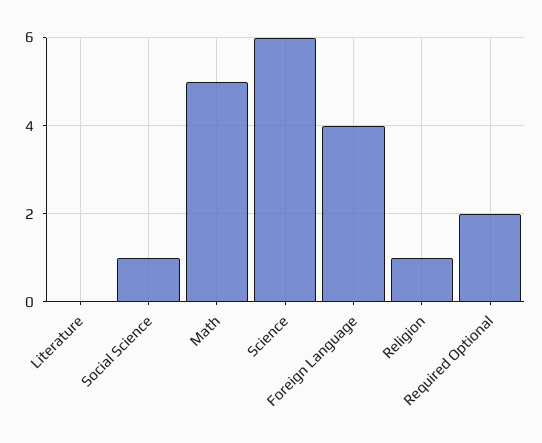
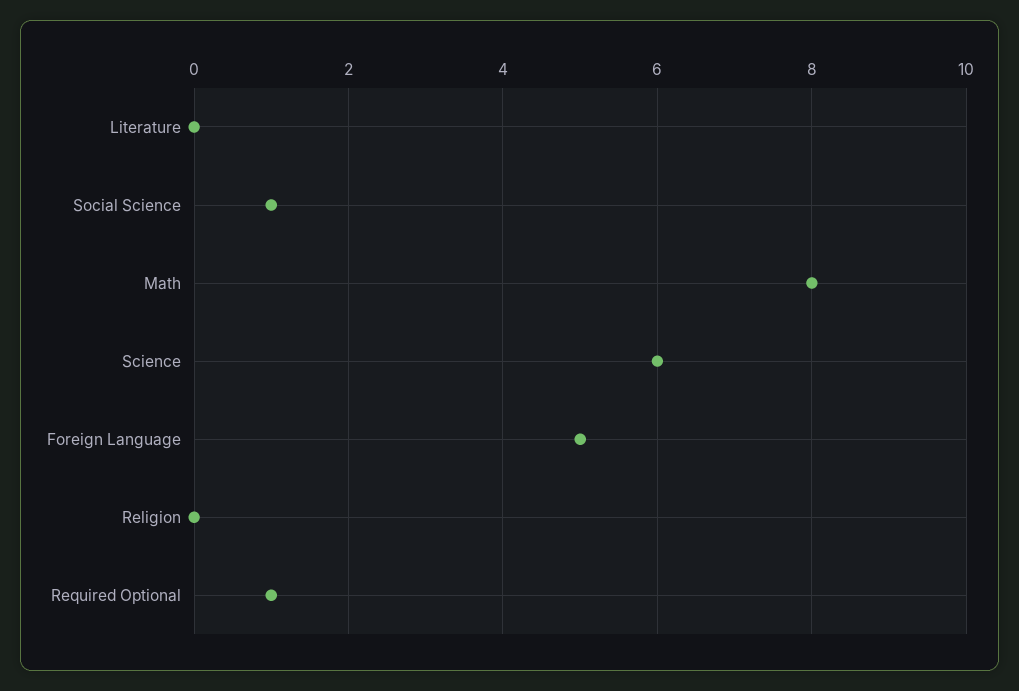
  {
    "Literature": 0,
    "Social Science": 1,
-   "Math": 5,
+   "Math": 8,
    "Science": 6,
-   "Foreign Language": 4,
+   "Foreign Language": 5,
-   "Religion": 1,
+   "Religion": 0,
-   "Required Optional": 2
+   "Required Optional": 1
  }

